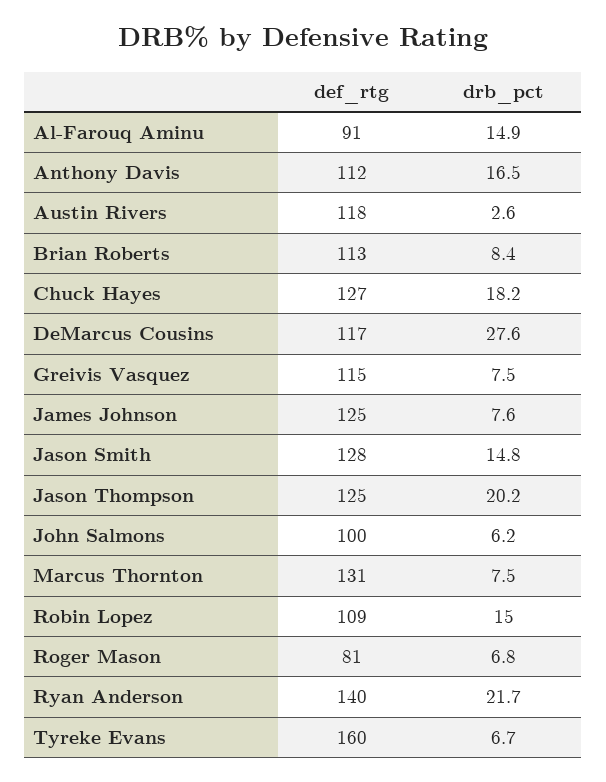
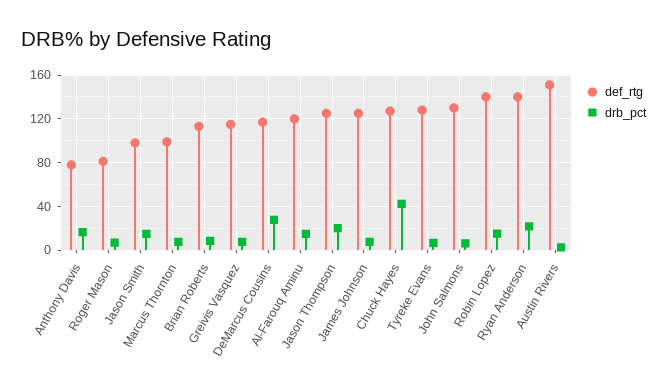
  {
    "def_rtg": {
-     "Al-Farouq Aminu": 91,
+     "Al-Farouq Aminu": 120,
-     "Anthony Davis": 112,
+     "Anthony Davis": 80,
-     "Austin Rivers": 118,
+     "Austin Rivers": 150,
      "Brian Roberts": 113,
      "Chuck Hayes": 127,
      "DeMarcus Cousins": 117,
      "Greivis Vasquez": 115,
      "James Johnson": 125,
-     "Jason Smith": 128,
+     "Jason Smith": 100,
      "Jason Thompson": 125,
-     "John Salmons": 100,
+     "John Salmons": 130,
-     "Marcus Thornton": 131,
+     "Marcus Thornton": 100,
-     "Robin Lopez": 109,
+     "Robin Lopez": 140,
      "Roger Mason": 81,
      "Ryan Anderson": 140,
-     "Tyreke Evans": 160
+     "Tyreke Evans": 130
    },
    "drb_pct": {
      "Al-Farouq Aminu": 14.9,
      "Anthony Davis": 16.5,
      "Austin Rivers": 2.6,
      "Brian Roberts": 8.4,
-     "Chuck Hayes": 18.2,
+     "Chuck Hayes": 40,
      "DeMarcus Cousins": 27.6,
      "Greivis Vasquez": 7.5,
      "James Johnson": 7.6,
      "Jason Smith": 14.8,
      "Jason Thompson": 20.2,
      "John Salmons": 6.2,
      "Marcus Thornton": 7.5,
      "Robin Lopez": 15,
      "Roger Mason": 6.8,
      "Ryan Anderson": 21.7,
      "Tyreke Evans": 6.7
    }
  }

